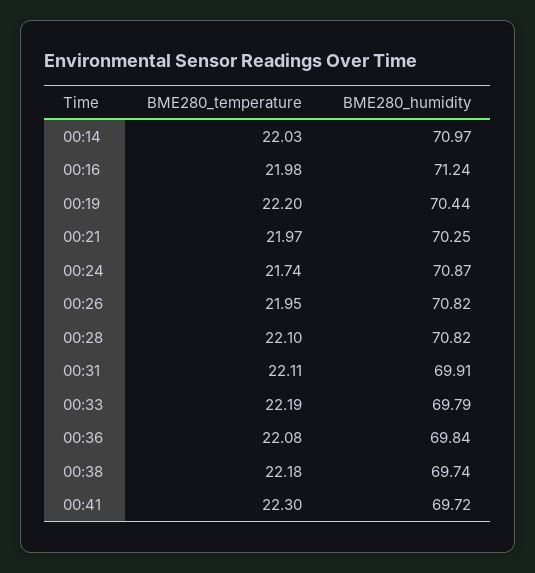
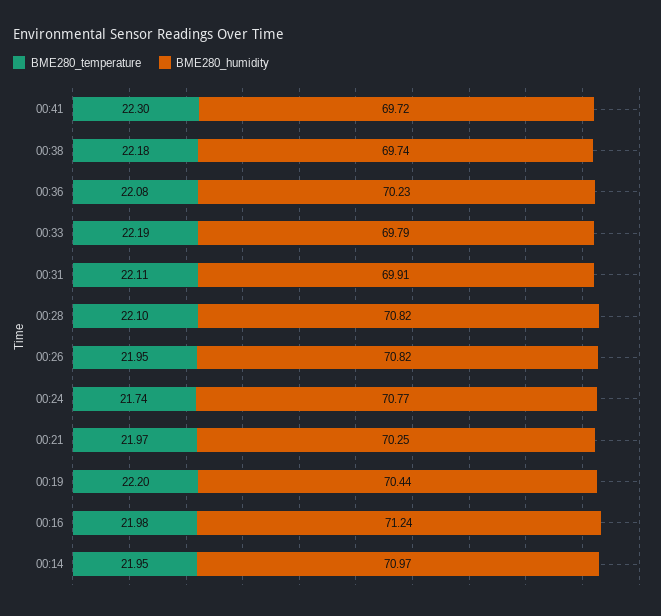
  {
    "BME280_temperature": {
-     "00:14": 22.03,
+     "00:14": 21.95,
      "00:16": 21.98,
      "00:19": 22.2,
      "00:21": 21.97,
      "00:24": 21.74,
      "00:26": 21.95,
      "00:28": 22.1,
      "00:31": 22.11,
      "00:33": 22.19,
      "00:36": 22.08,
      "00:38": 22.18,
      "00:41": 22.3
    },
    "BME280_humidity": {
      "00:14": 70.97,
      "00:16": 71.24,
      "00:19": 70.44,
      "00:21": 70.25,
-     "00:24": 70.87,
+     "00:24": 70.77,
      "00:26": 70.82,
      "00:28": 70.82,
      "00:31": 69.91,
      "00:33": 69.79,
-     "00:36": 69.84,
+     "00:36": 70.23,
      "00:38": 69.74,
      "00:41": 69.72
    }
  }

